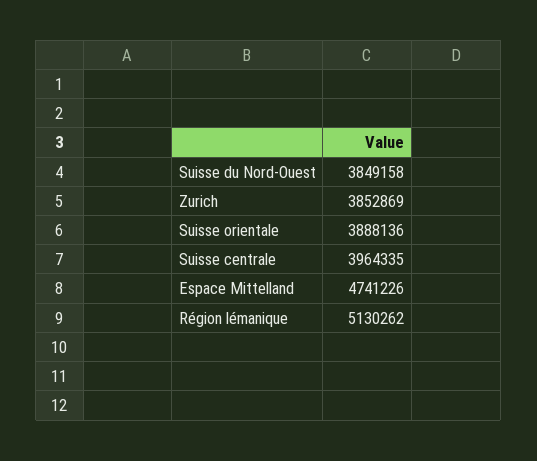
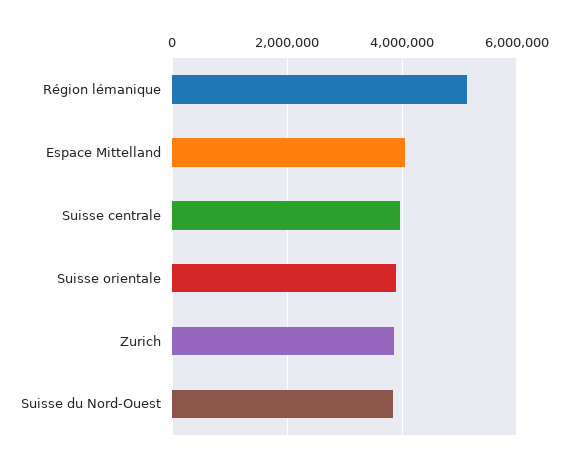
  {
    "Suisse du Nord-Ouest": 3849158,
    "Zurich": 3852869,
    "Suisse orientale": 3888136,
    "Suisse centrale": 3964335,
-   "Espace Mittelland": 4741226,
+   "Espace Mittelland": 4000000,
    "Région lémanique": 5130262
  }

